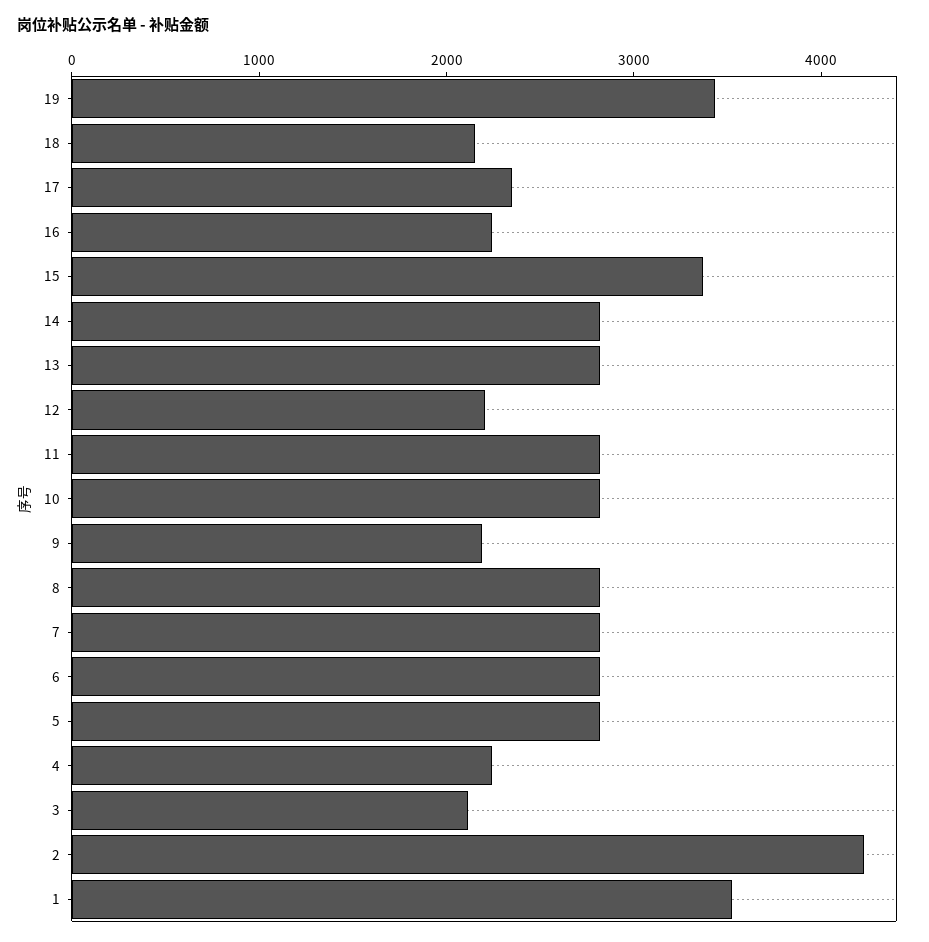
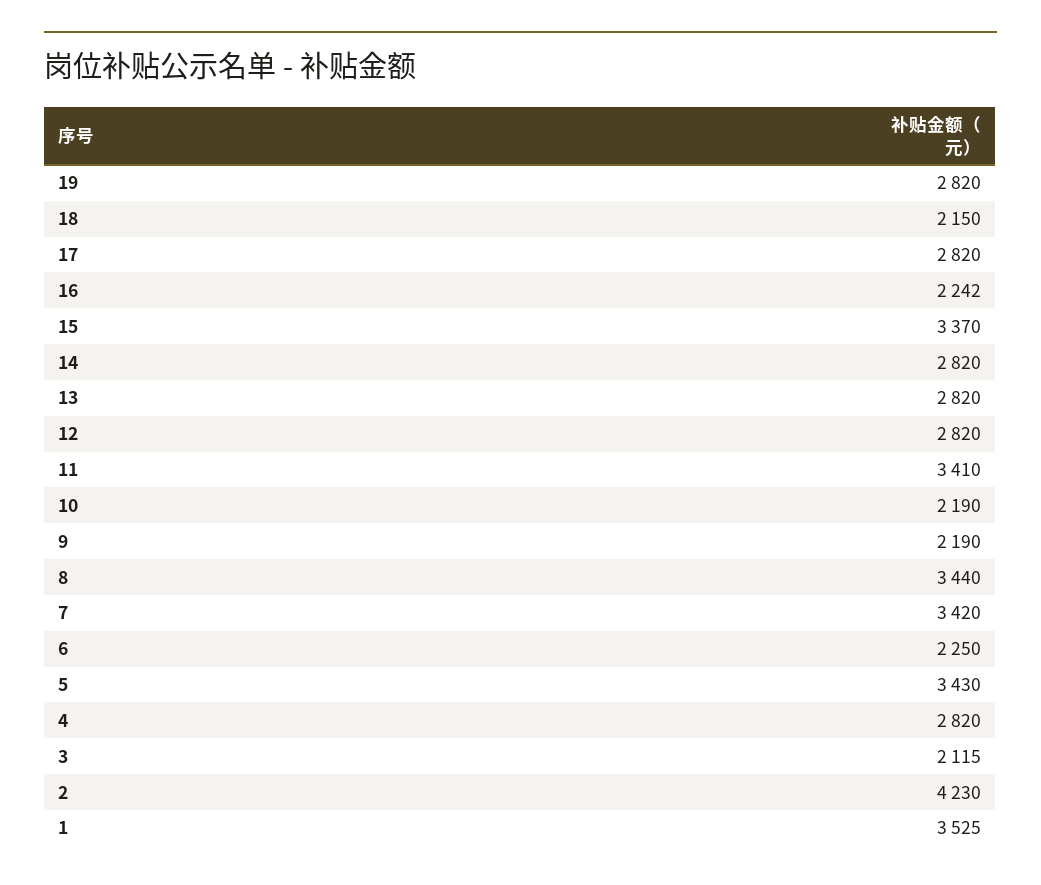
  {
-   "19": 3400,
+   "19": 2820,
    "18": 2150,
-   "17": 2400,
+   "17": 2820,
    "16": 2242,
    "15": 3370,
    "14": 2820,
    "13": 2820,
-   "12": 2200,
+   "12": 2820,
-   "11": 2800,
+   "11": 3410,
-   "10": 2800,
+   "10": 2190,
    "9": 2190,
-   "8": 2800,
+   "8": 3440,
-   "7": 2800,
+   "7": 3420,
-   "6": 2800,
+   "6": 2250,
-   "5": 2800,
+   "5": 3430,
-   "4": 2200,
+   "4": 2820,
    "3": 2115,
    "2": 4230,
    "1": 3525
  }

